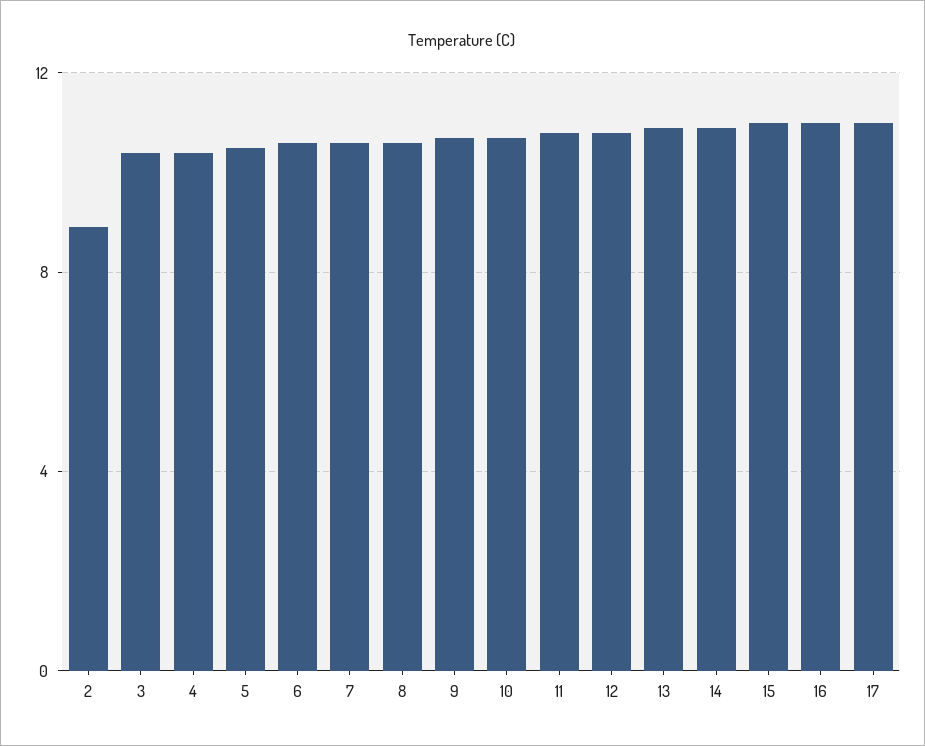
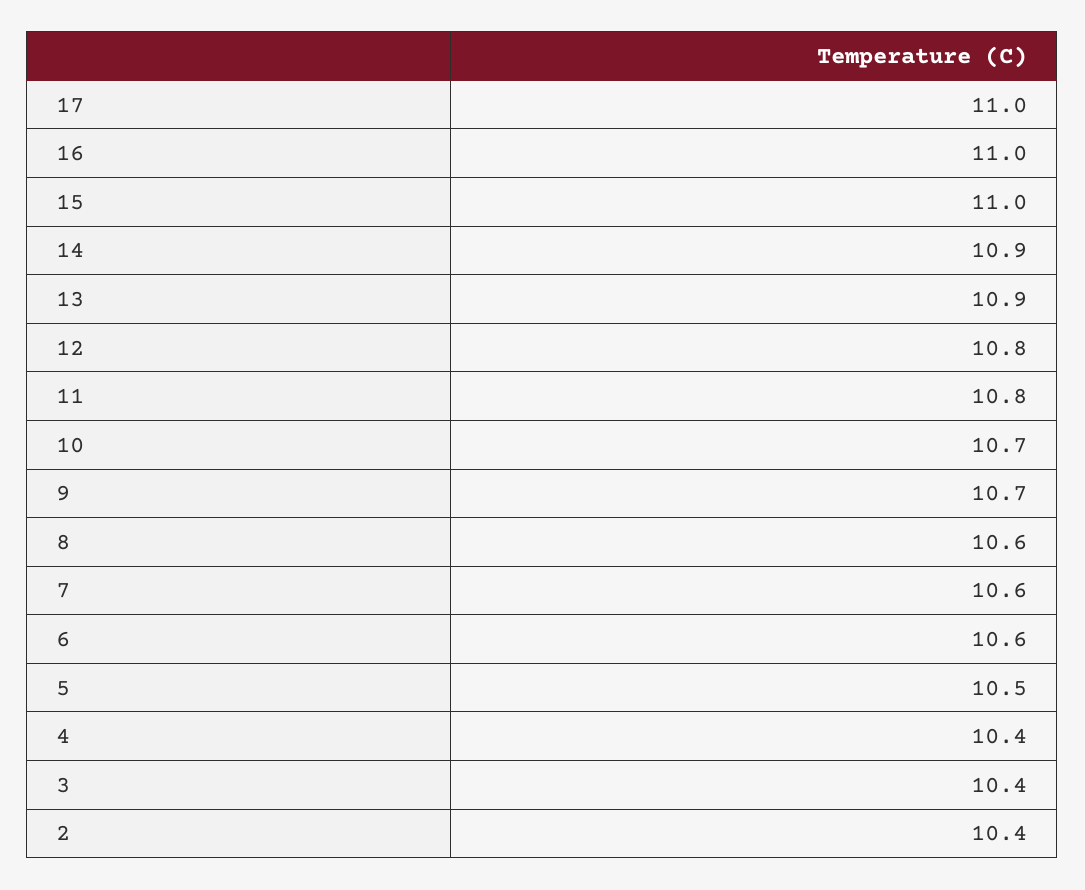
  {
-   "2": 9,
+   "2": 10.4,
    "3": 10.4,
    "4": 10.4,
    "5": 10.5,
    "6": 10.6,
    "7": 10.6,
    "8": 10.6,
    "9": 10.7,
    "10": 10.7,
    "11": 10.8,
    "12": 10.8,
    "13": 10.9,
    "14": 10.9,
    "15": 11,
    "16": 11,
    "17": 11
  }

